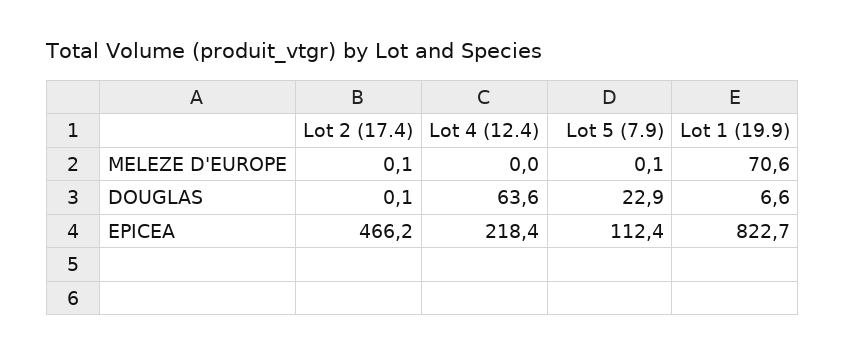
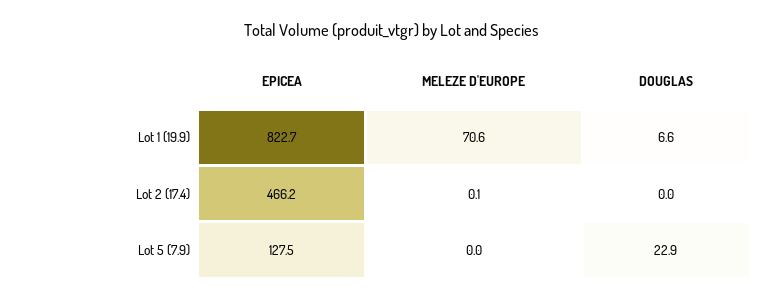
  {
    "Lot 2 (17.4)": {
      "MELEZE D'EUROPE": 0.1,
-     "DOUGLAS": 0.1,
+     "DOUGLAS": 0,
      "EPICEA": 466.2
    },
-   "Lot 4 (12.4)": {
-     "MELEZE D'EUROPE": 0,
-     "DOUGLAS": 63.6,
-     "EPICEA": 218.4
-   },
    "Lot 5 (7.9)": {
-     "MELEZE D'EUROPE": 0.1,
+     "MELEZE D'EUROPE": 0,
      "DOUGLAS": 22.9,
-     "EPICEA": 112.4
+     "EPICEA": 127.5
    },
    "Lot 1 (19.9)": {
      "MELEZE D'EUROPE": 70.6,
      "DOUGLAS": 6.6,
      "EPICEA": 822.7
    }
  }

